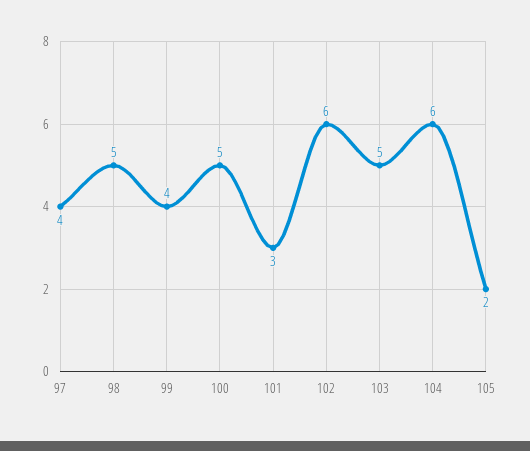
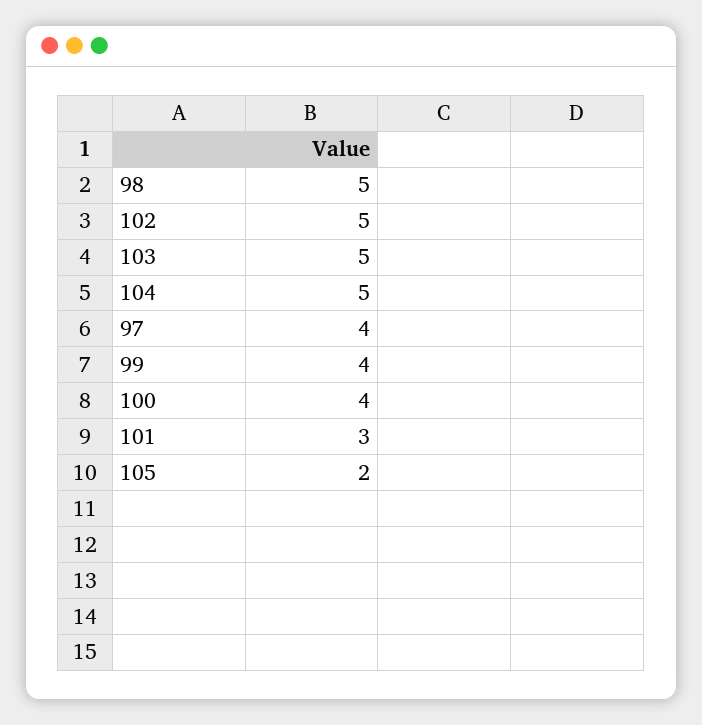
  {
    "97": 4,
    "98": 5,
    "99": 4,
-   "100": 5,
+   "100": 4,
    "101": 3,
-   "102": 6,
+   "102": 5,
    "103": 5,
-   "104": 6,
+   "104": 5,
    "105": 2
  }

